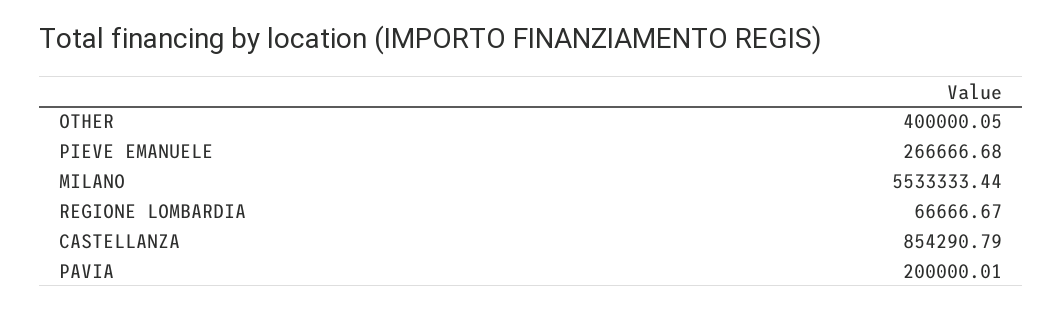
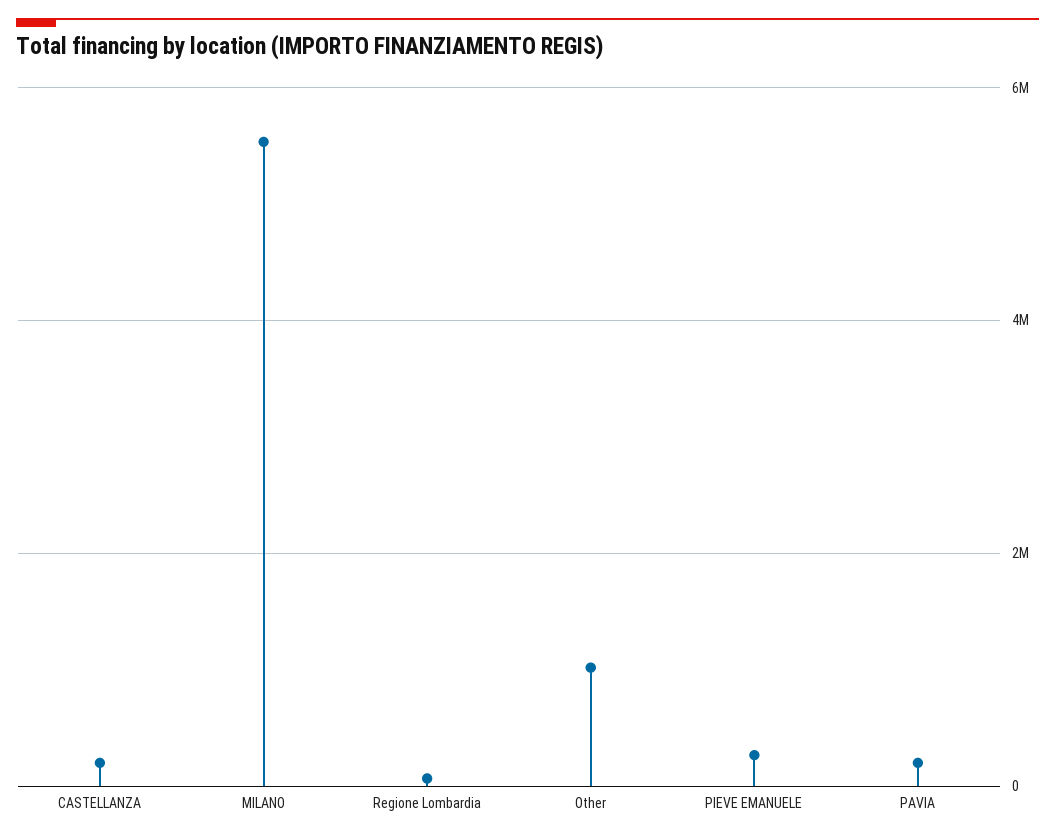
  {
-   "OTHER": 400000.05,
+   "OTHER": 1000000,
    "PIEVE EMANUELE": 266666.68,
    "MILANO": 5533333.44,
    "REGIONE LOMBARDIA": 66666.67,
-   "CASTELLANZA": 854290.79,
+   "CASTELLANZA": 200000,
    "PAVIA": 200000.01
  }

